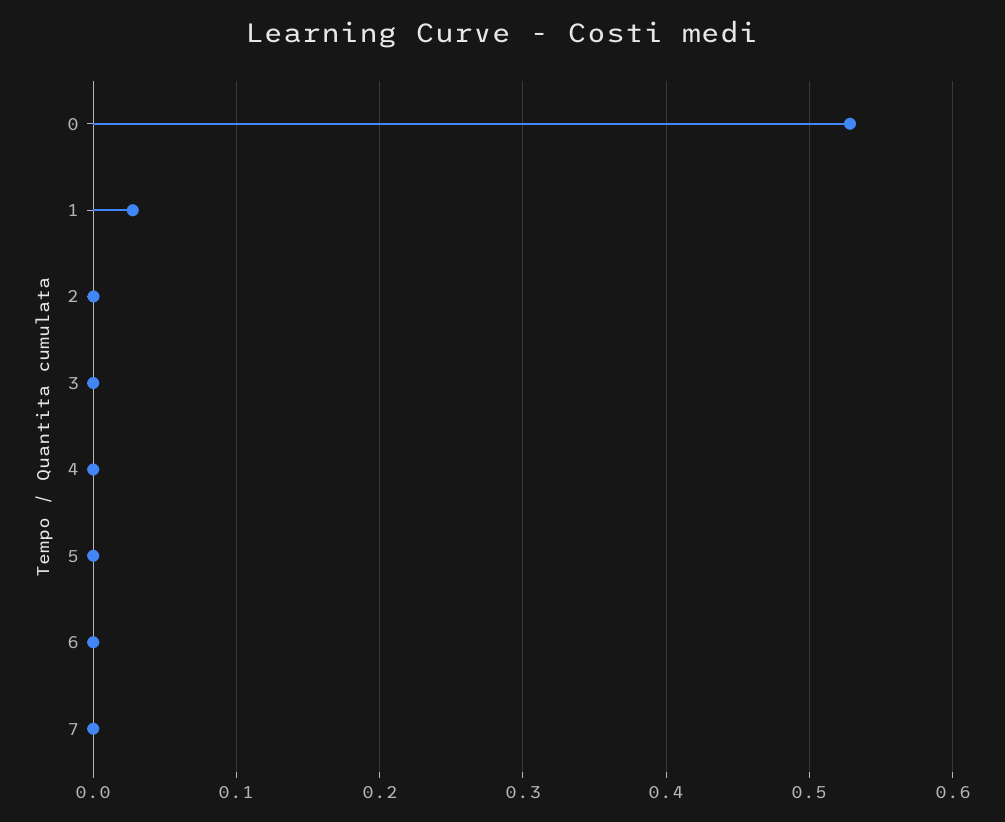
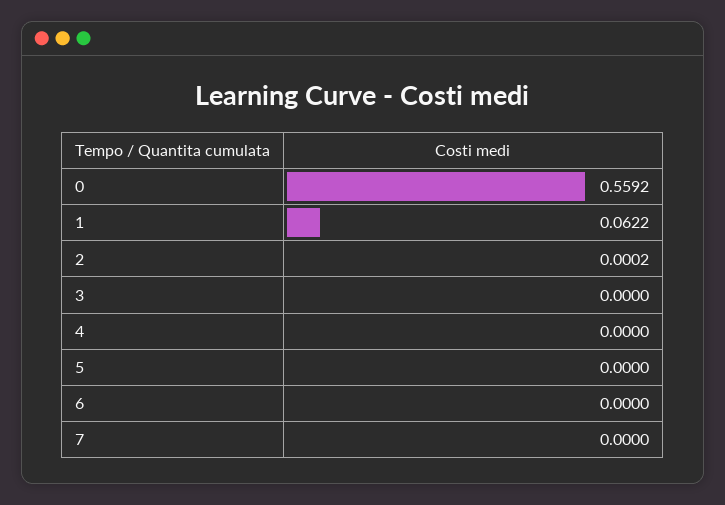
  {
-   "0": 0.53,
+   "0": 0.5592,
-   "1": 0.03,
+   "1": 0.0622,
    "2": 0.0002,
    "3": 0,
    "4": 0,
    "5": 0,
    "6": 0,
    "7": 0
  }

